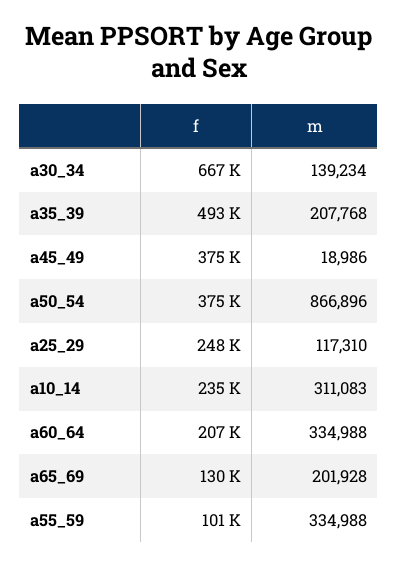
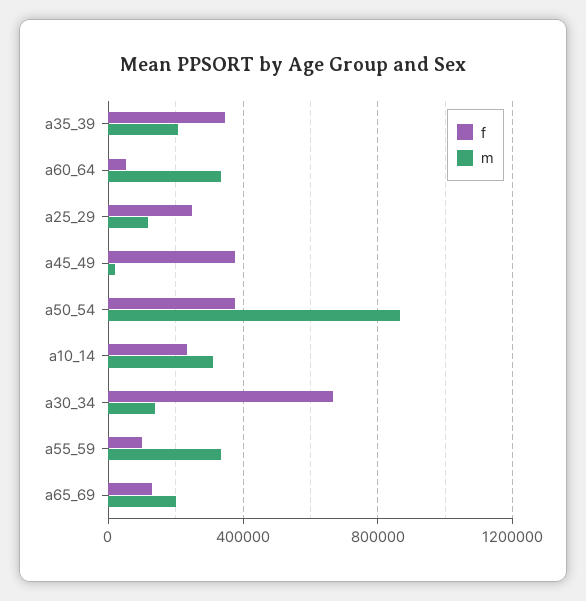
  {
    "f": {
      "a30_34": 667000,
-     "a35_39": 493000,
+     "a35_39": 350000,
      "a45_49": 375000,
      "a50_54": 375000,
      "a25_29": 248000,
      "a10_14": 235000,
-     "a60_64": 207000,
+     "a60_64": 50000,
      "a65_69": 130000,
      "a55_59": 101000
    },
    "m": {
      "a30_34": 139234,
      "a35_39": 207768,
      "a45_49": 18986,
      "a50_54": 866896,
      "a25_29": 117310,
      "a10_14": 311083,
      "a60_64": 334988,
      "a65_69": 201928,
      "a55_59": 334988
    }
  }

